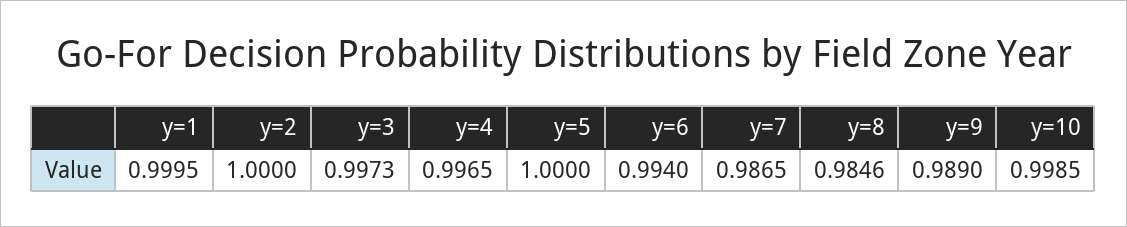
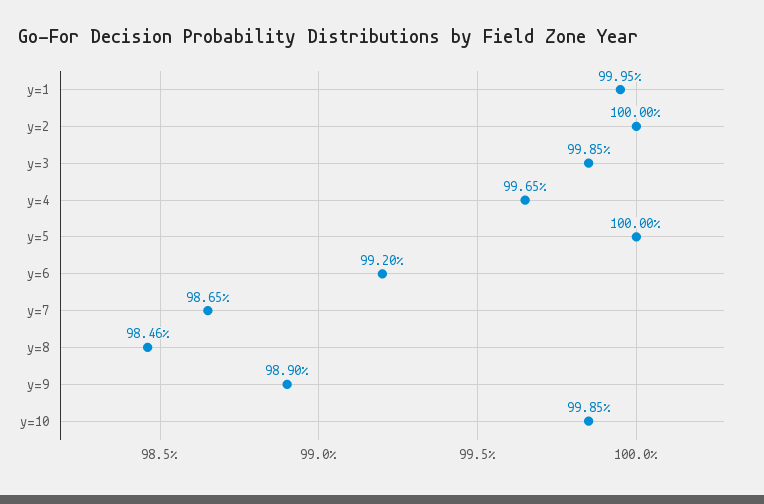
  {
    "y=1": 0.9995,
    "y=2": 1,
-   "y=3": 0.9973,
+   "y=3": 0.9985,
    "y=4": 0.9965,
    "y=5": 1,
-   "y=6": 0.994,
+   "y=6": 0.992,
    "y=7": 0.9865,
    "y=8": 0.9846,
    "y=9": 0.989,
    "y=10": 0.9985
  }

